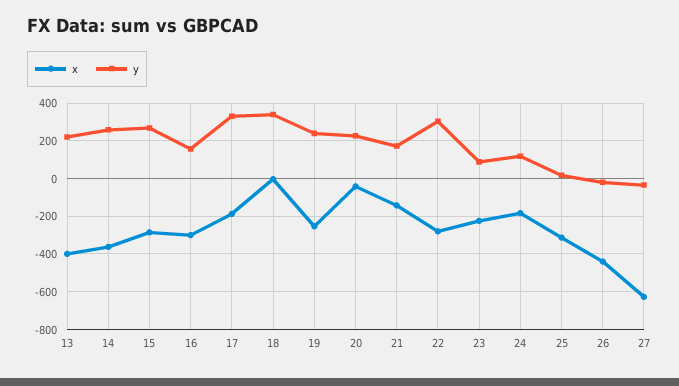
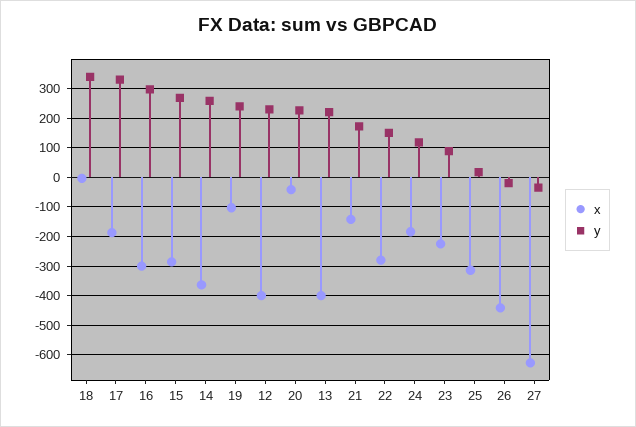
  {
    "x": {
      "13": -400,
      "14": -375,
      "15": -275,
      "16": -300,
      "17": -175,
      "18": 0,
-     "19": -250,
+     "19": -100,
      "20": -50,
      "21": -150,
      "22": -275,
      "23": -225,
      "24": -175,
      "25": -325,
      "26": -450,
-     "27": -625
+     "27": -625,
+     "12": -400
    },
    "y": {
      "13": 225,
      "14": 250,
      "15": 275,
-     "16": 150,
+     "16": 300,
      "17": 325,
      "18": 350,
      "19": 250,
      "20": 225,
      "21": 175,
-     "22": 300,
+     "22": 150,
      "23": 100,
      "24": 125,
      "25": 25,
      "26": -25,
-     "27": -25
+     "27": -25,
+     "12": 225
    }
  }

